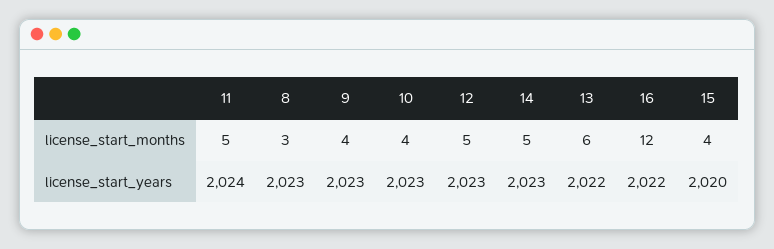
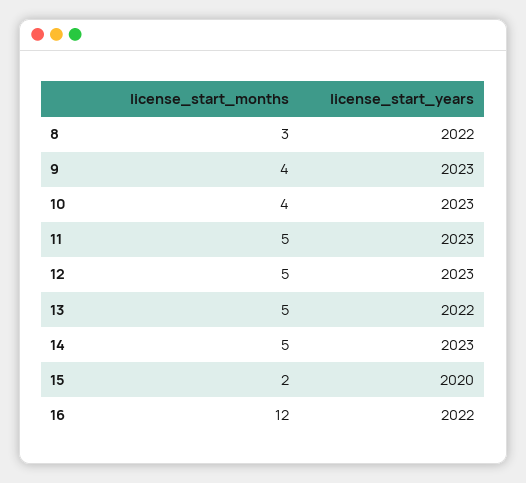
  {
    "11": {
      "license_start_months": 5,
-     "license_start_years": 2024
+     "license_start_years": 2023
    },
    "8": {
      "license_start_months": 3,
-     "license_start_years": 2023
+     "license_start_years": 2022
    },
    "9": {
      "license_start_months": 4,
      "license_start_years": 2023
    },
    "10": {
      "license_start_months": 4,
      "license_start_years": 2023
    },
    "12": {
      "license_start_months": 5,
      "license_start_years": 2023
    },
    "14": {
      "license_start_months": 5,
      "license_start_years": 2023
    },
    "13": {
-     "license_start_months": 6,
+     "license_start_months": 5,
      "license_start_years": 2022
    },
    "16": {
      "license_start_months": 12,
      "license_start_years": 2022
    },
    "15": {
-     "license_start_months": 4,
+     "license_start_months": 2,
      "license_start_years": 2020
    }
  }

